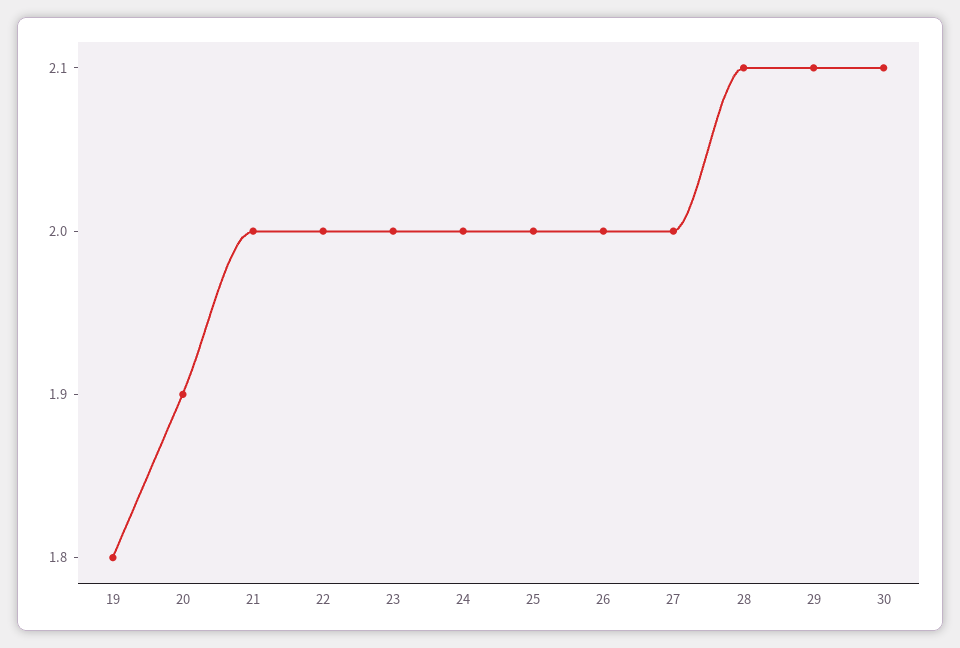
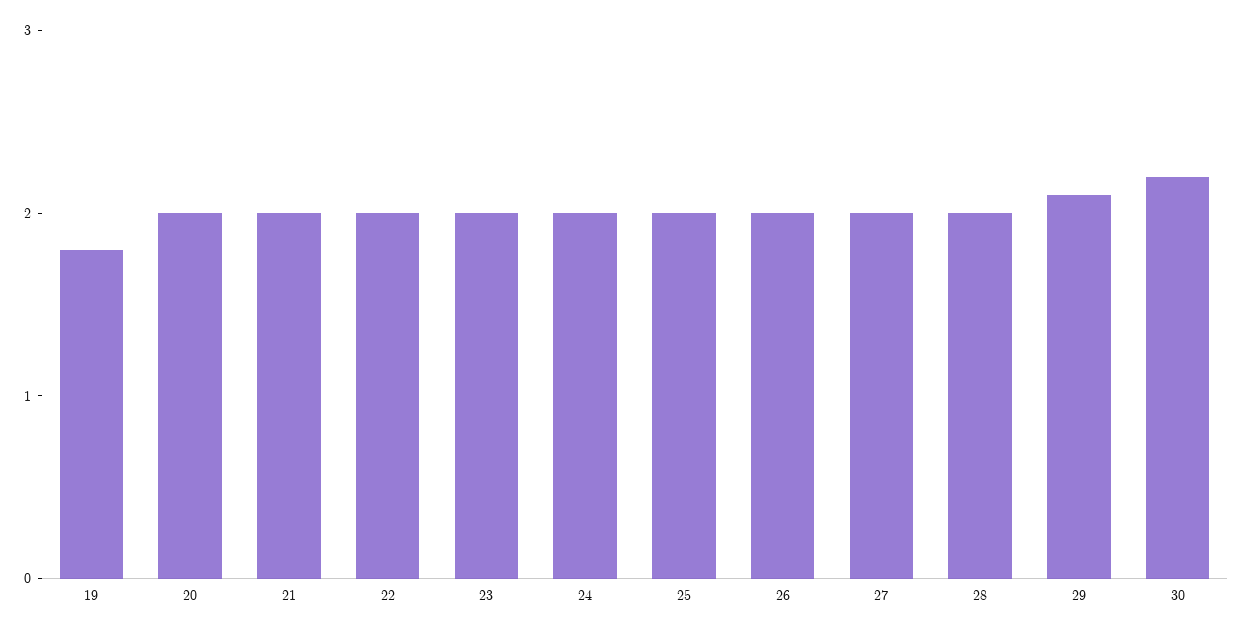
  {
    "19": 1.8,
-   "20": 1.9,
+   "20": 2,
    "21": 2,
    "22": 2,
    "23": 2,
    "24": 2,
    "25": 2,
    "26": 2,
    "27": 2,
-   "28": 2.1,
+   "28": 2,
    "29": 2.1,
-   "30": 2.1
+   "30": 2.2
  }

